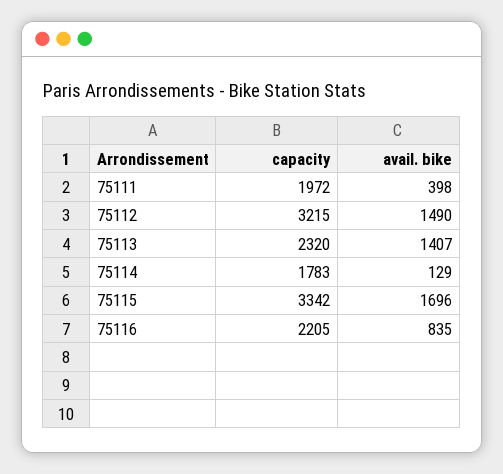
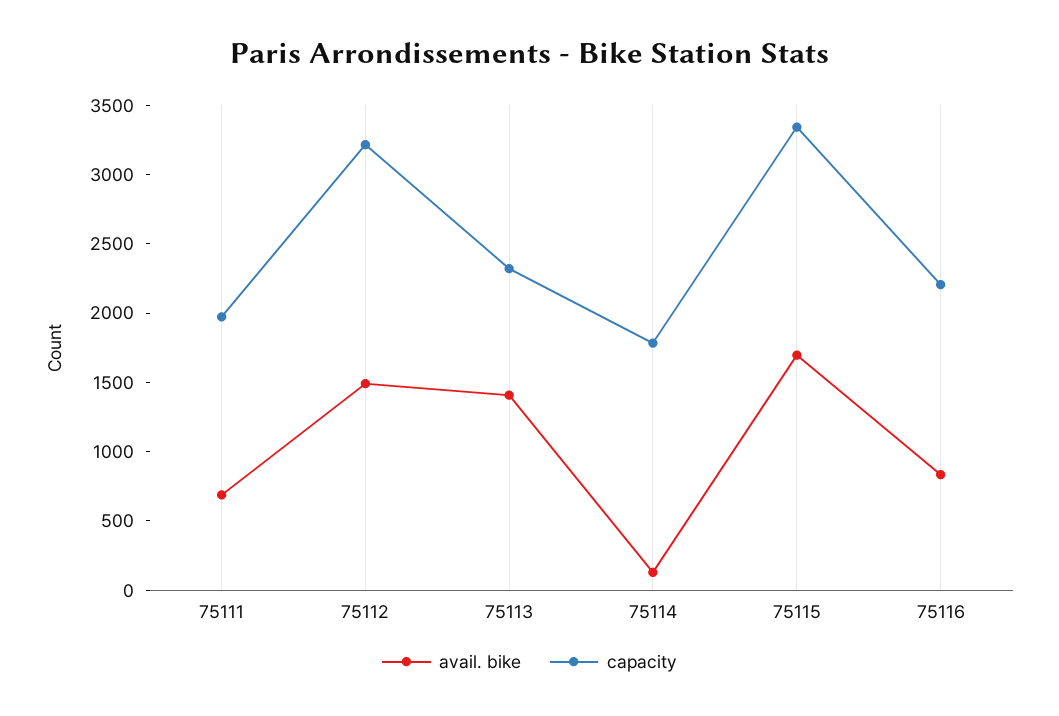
  {
    "capacity": {
      "75111": 1972,
      "75112": 3215,
      "75113": 2320,
      "75114": 1783,
      "75115": 3342,
      "75116": 2205
    },
    "avail. bike": {
-     "75111": 398,
+     "75111": 700,
      "75112": 1490,
      "75113": 1407,
      "75114": 129,
      "75115": 1696,
      "75116": 835
    }
  }

